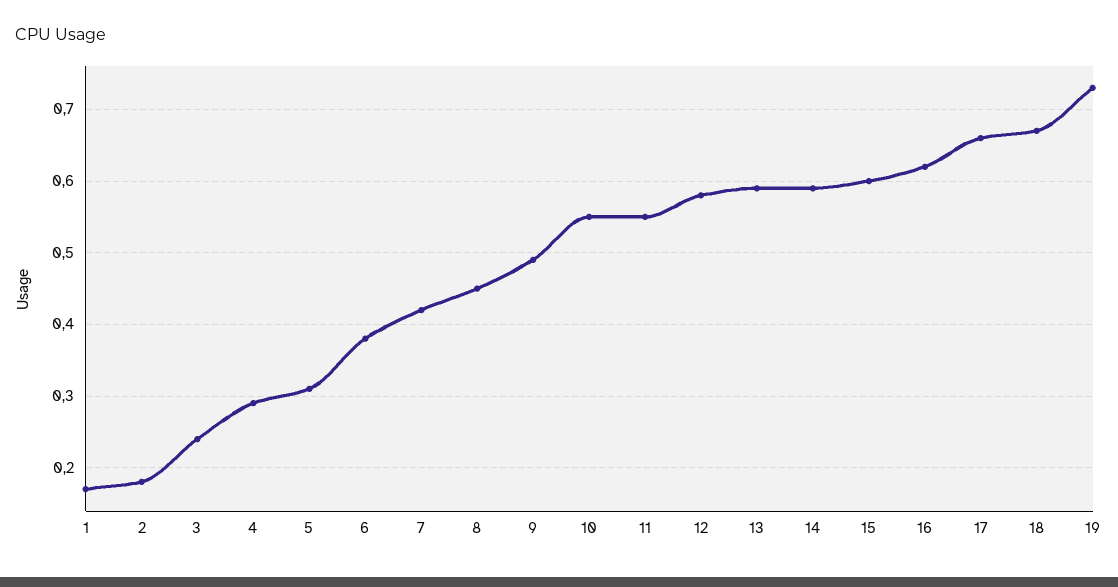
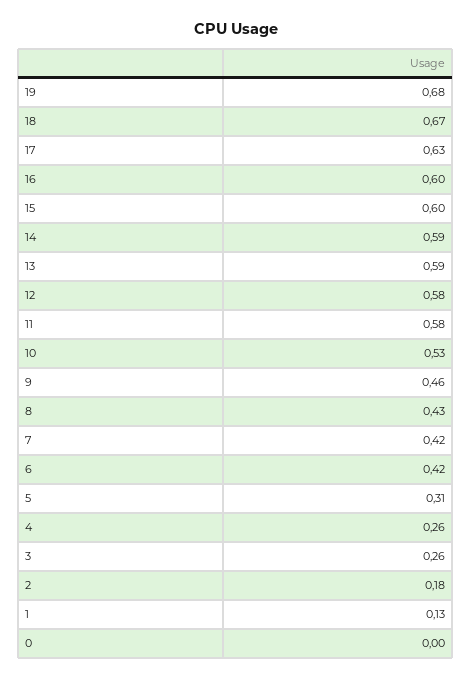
  {
-   "1": 0.17,
+   "1": 0.13,
    "2": 0.18,
-   "3": 0.24,
+   "3": 0.26,
-   "4": 0.29,
+   "4": 0.26,
    "5": 0.31,
-   "6": 0.38,
+   "6": 0.42,
    "7": 0.42,
-   "8": 0.45,
+   "8": 0.43,
-   "9": 0.49,
+   "9": 0.46,
-   "10": 0.55,
+   "10": 0.53,
-   "11": 0.55,
+   "11": 0.58,
    "12": 0.58,
    "13": 0.59,
    "14": 0.59,
    "15": 0.6,
-   "16": 0.62,
+   "16": 0.6,
-   "17": 0.66,
+   "17": 0.63,
    "18": 0.67,
-   "19": 0.73
+   "19": 0.68,
+   "0": 0
  }

